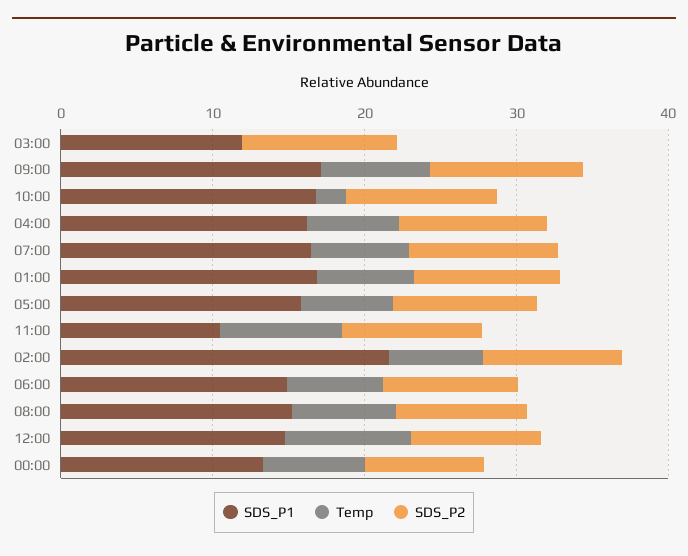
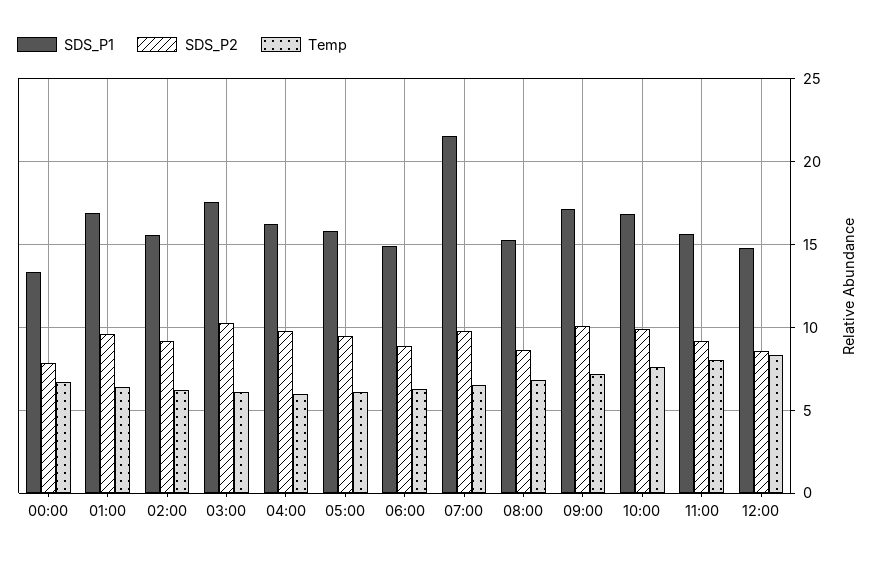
  {
    "SDS_P1": {
-     "03:00": 12,
+     "03:00": 17.5,
      "09:00": 17,
      "10:00": 17,
      "04:00": 16,
-     "07:00": 16,
+     "07:00": 21.5,
      "01:00": 17,
      "05:00": 16,
-     "11:00": 10,
+     "11:00": 15.5,
-     "02:00": 22,
+     "02:00": 15.5,
      "06:00": 15,
      "08:00": 15,
      "12:00": 15,
      "00:00": 13.5
    },
    "Temp": {
-     "03:00": 0,
+     "03:00": 6,
      "09:00": 7,
-     "10:00": 2,
+     "10:00": 7.5,
      "04:00": 6,
      "07:00": 6.5,
      "01:00": 6.5,
      "05:00": 6,
      "11:00": 8,
      "02:00": 6,
      "06:00": 6.5,
      "08:00": 7,
      "12:00": 8.5,
      "00:00": 6.5
    },
    "SDS_P2": {
      "03:00": 10,
      "09:00": 10,
      "10:00": 10,
      "04:00": 10,
      "07:00": 10,
      "01:00": 9.5,
      "05:00": 9.5,
      "11:00": 9,
      "02:00": 9,
      "06:00": 9,
      "08:00": 8.5,
      "12:00": 8.5,
      "00:00": 8
    }
  }

